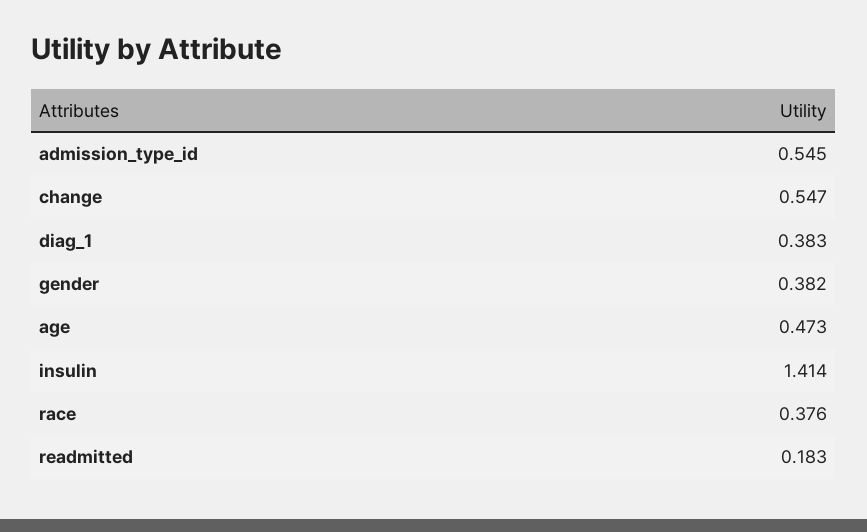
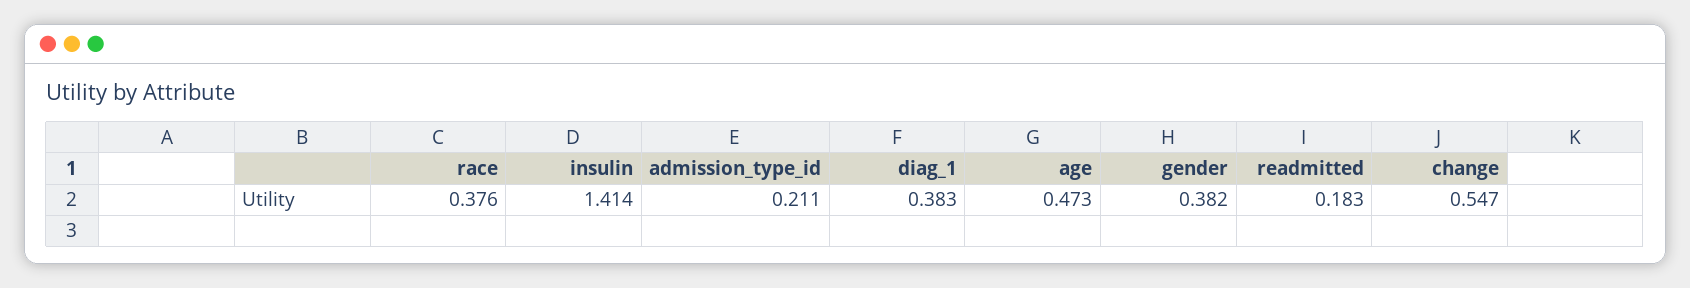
  {
-   "admission_type_id": 0.545,
+   "admission_type_id": 0.211,
    "change": 0.547,
    "diag_1": 0.383,
    "gender": 0.382,
    "age": 0.473,
    "insulin": 1.414,
    "race": 0.376,
    "readmitted": 0.183
  }

